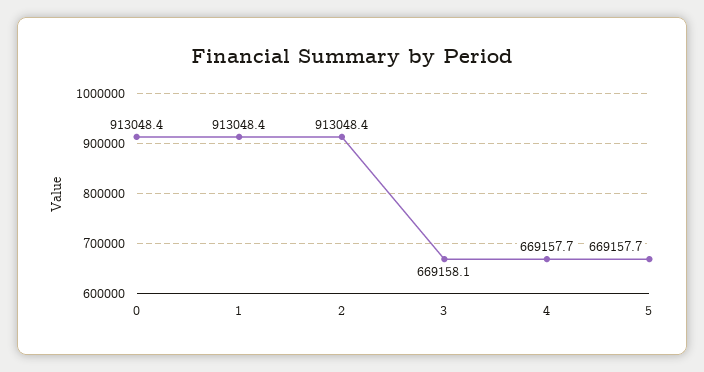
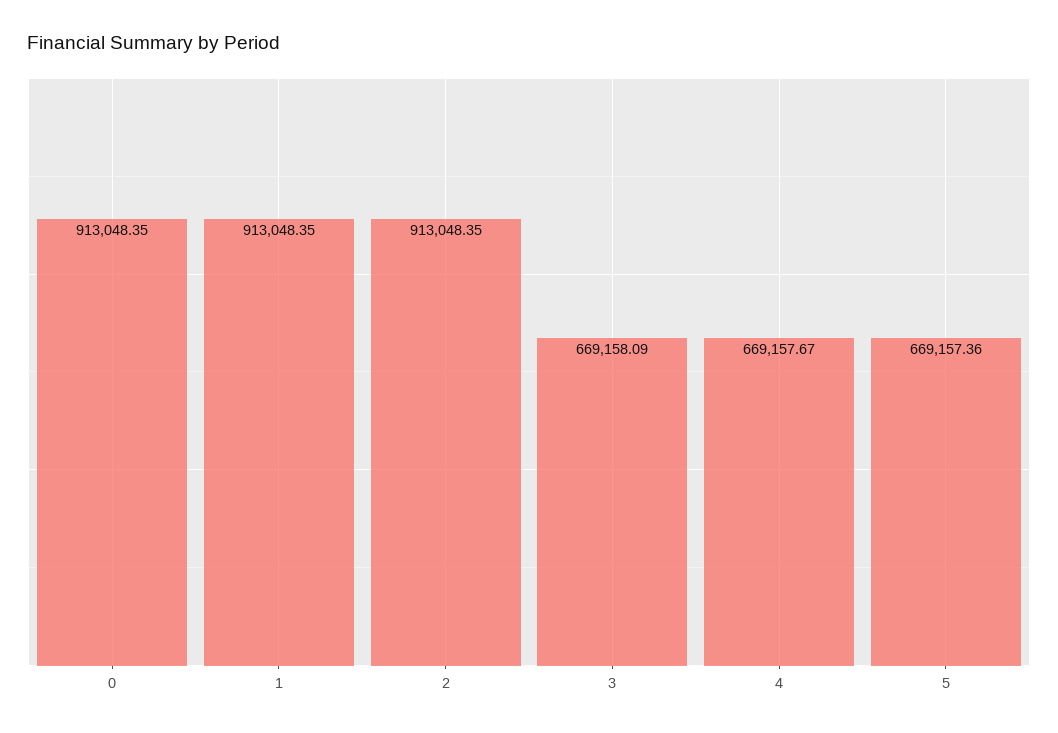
  {
    "0": 913048.35,
    "1": 913048.35,
    "2": 913048.35,
    "3": 669158.09,
    "4": 669157.67,
-   "5": 669157.7
+   "5": 669157.36
  }

